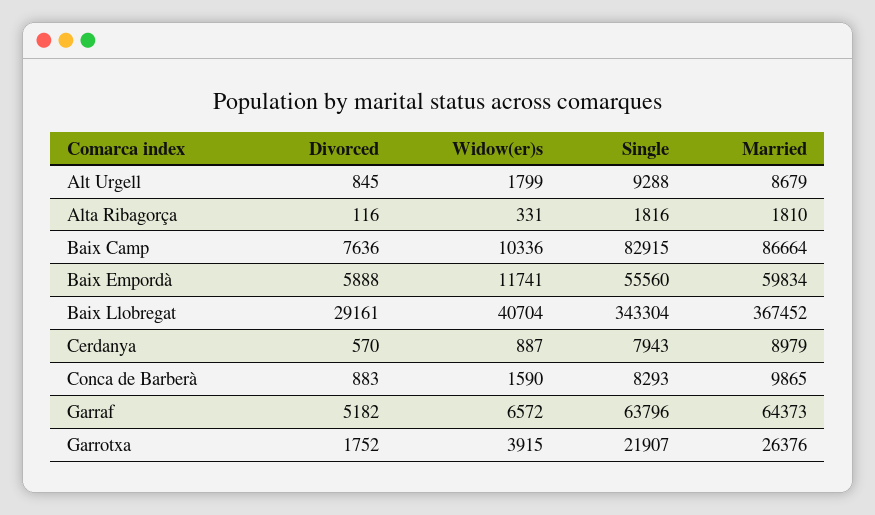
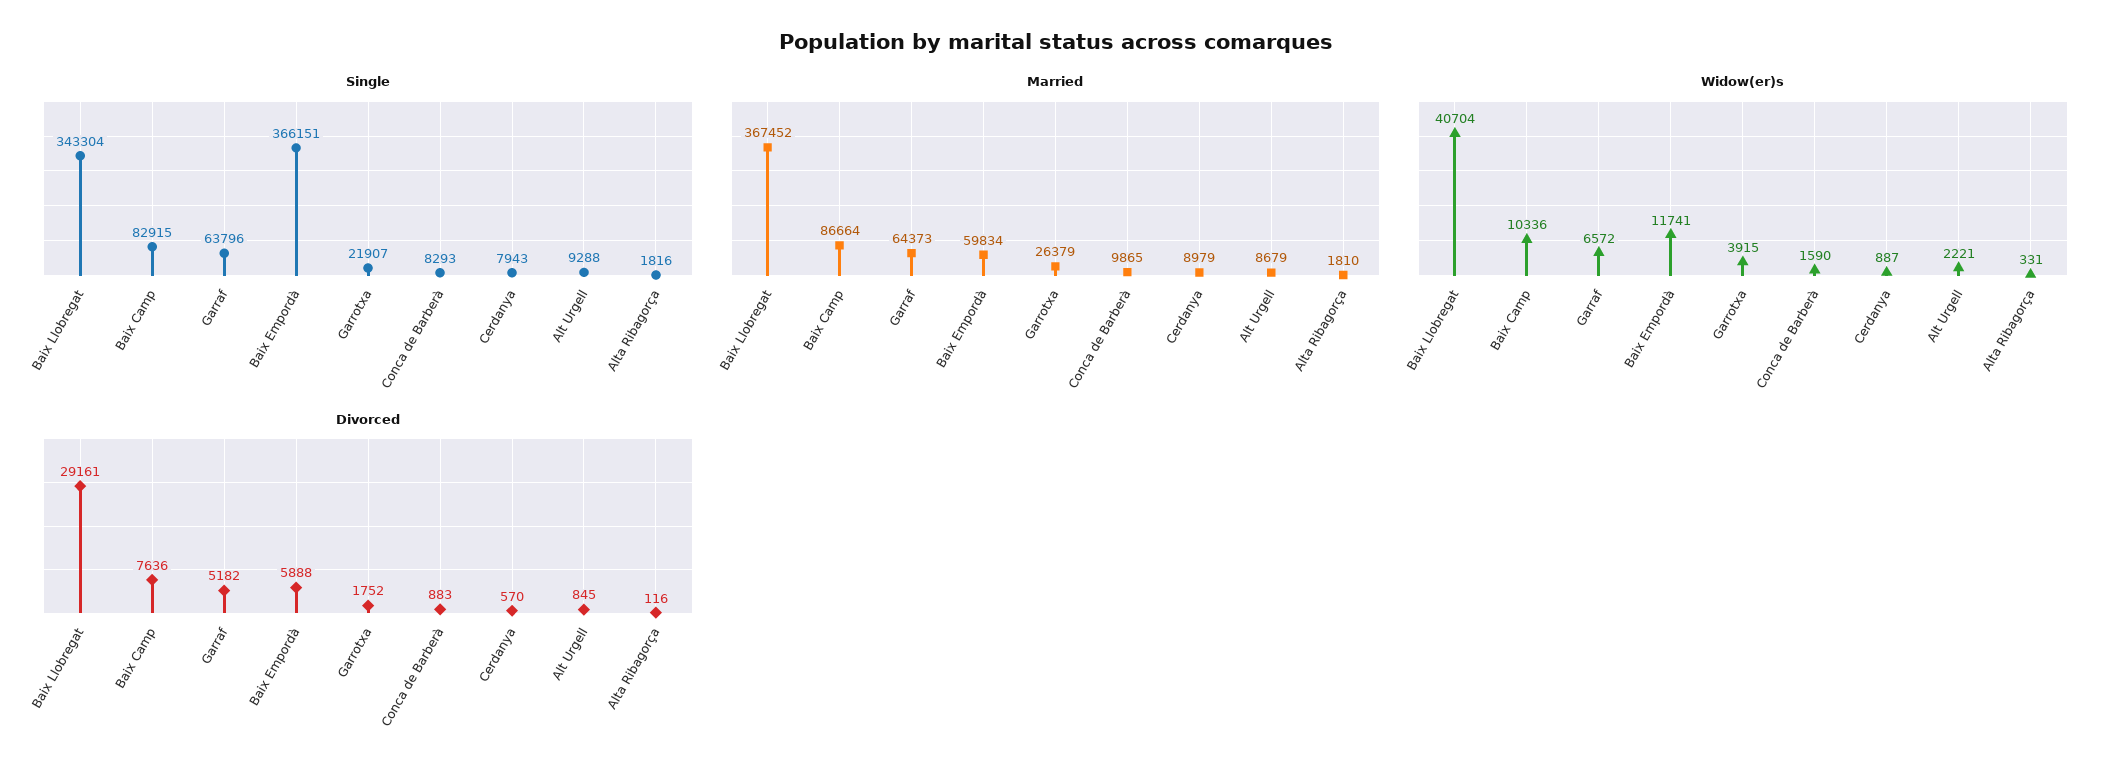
  {
    "Divorced": {
      "Alt Urgell": 845,
      "Alta Ribagorça": 116,
      "Baix Camp": 7636,
      "Baix Empordà": 5888,
      "Baix Llobregat": 29161,
      "Cerdanya": 570,
      "Conca de Barberà": 883,
      "Garraf": 5182,
      "Garrotxa": 1752
    },
    "Widow(er)s": {
-     "Alt Urgell": 1799,
+     "Alt Urgell": 2221,
      "Alta Ribagorça": 331,
      "Baix Camp": 10336,
      "Baix Empordà": 11741,
      "Baix Llobregat": 40704,
      "Cerdanya": 887,
      "Conca de Barberà": 1590,
      "Garraf": 6572,
      "Garrotxa": 3915
    },
    "Single": {
      "Alt Urgell": 9288,
      "Alta Ribagorça": 1816,
      "Baix Camp": 82915,
-     "Baix Empordà": 55560,
+     "Baix Empordà": 366151,
      "Baix Llobregat": 343304,
      "Cerdanya": 7943,
      "Conca de Barberà": 8293,
      "Garraf": 63796,
      "Garrotxa": 21907
    },
    "Married": {
      "Alt Urgell": 8679,
      "Alta Ribagorça": 1810,
      "Baix Camp": 86664,
      "Baix Empordà": 59834,
      "Baix Llobregat": 367452,
      "Cerdanya": 8979,
      "Conca de Barberà": 9865,
      "Garraf": 64373,
-     "Garrotxa": 26376
+     "Garrotxa": 26379
    }
  }

